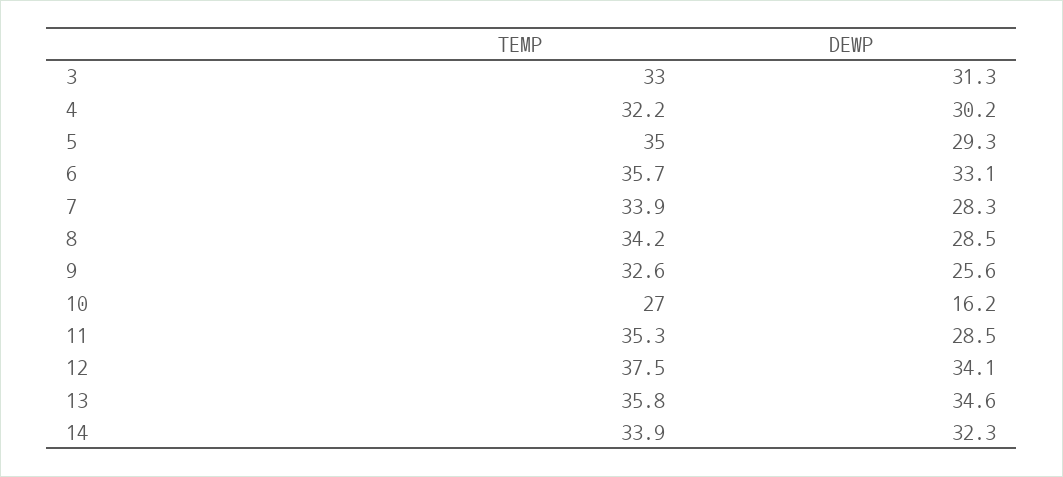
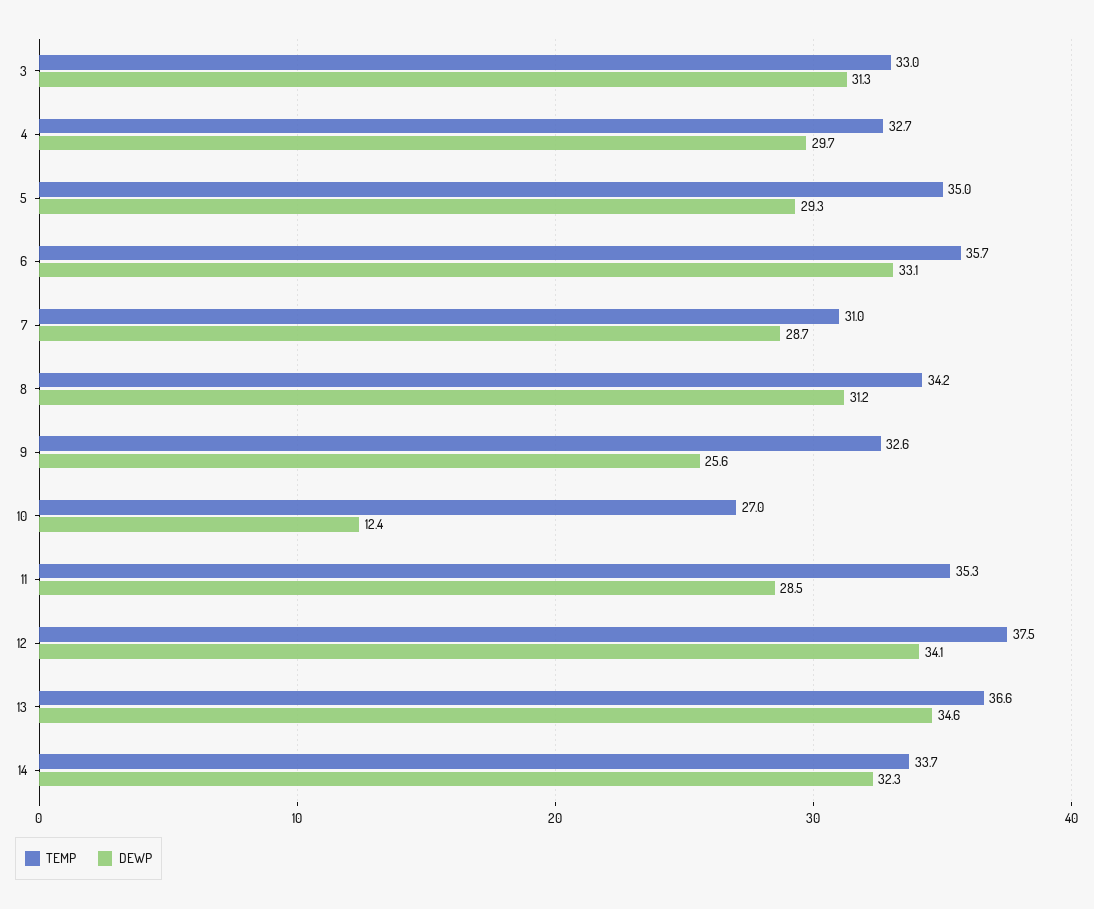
  {
    "TEMP": {
      "3": 33,
-     "4": 32.2,
+     "4": 32.7,
      "5": 35,
      "6": 35.7,
-     "7": 33.9,
+     "7": 31,
      "8": 34.2,
      "9": 32.6,
      "10": 27,
      "11": 35.3,
      "12": 37.5,
-     "13": 35.8,
+     "13": 36.6,
-     "14": 33.9
+     "14": 33.7
    },
    "DEWP": {
      "3": 31.3,
-     "4": 30.2,
+     "4": 29.7,
      "5": 29.3,
      "6": 33.1,
-     "7": 28.3,
+     "7": 28.7,
-     "8": 28.5,
+     "8": 31.2,
      "9": 25.6,
-     "10": 16.2,
+     "10": 12.4,
      "11": 28.5,
      "12": 34.1,
      "13": 34.6,
      "14": 32.3
    }
  }

